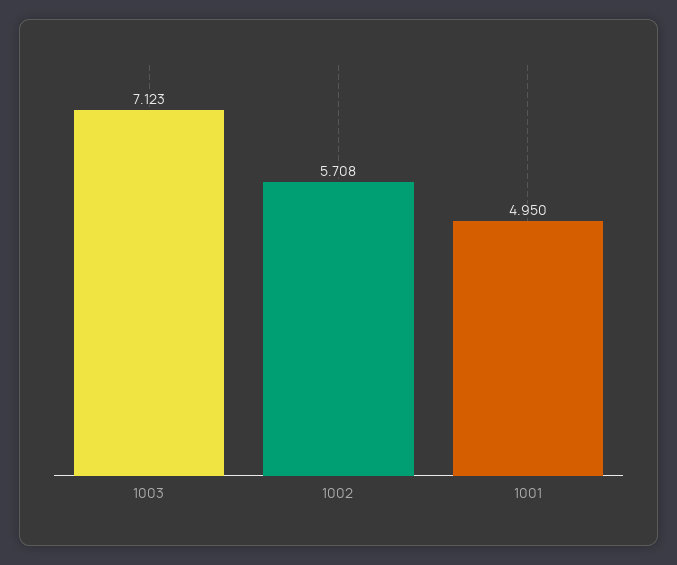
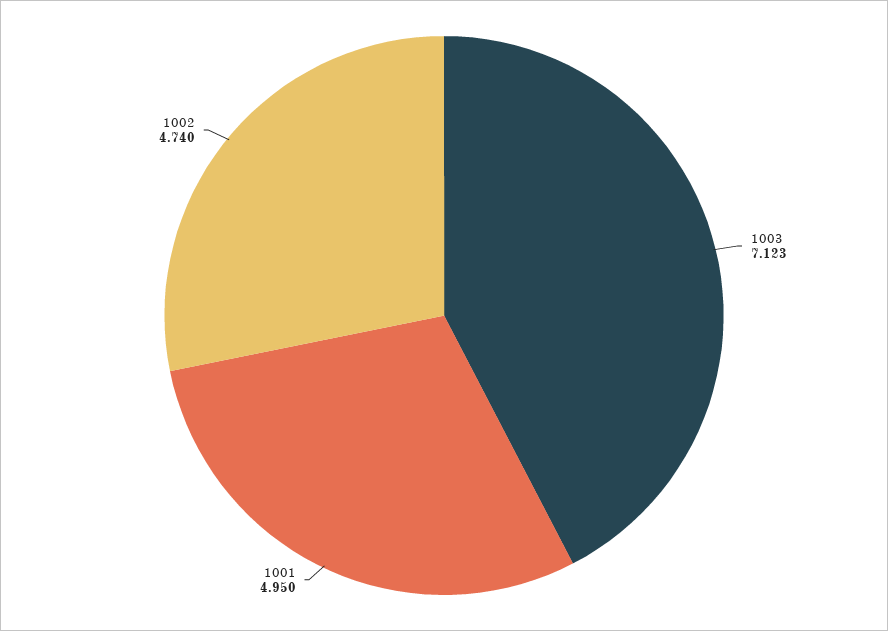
  {
    "1003": 7.123,
-   "1002": 5.708,
+   "1002": 4.74,
    "1001": 4.95
  }

